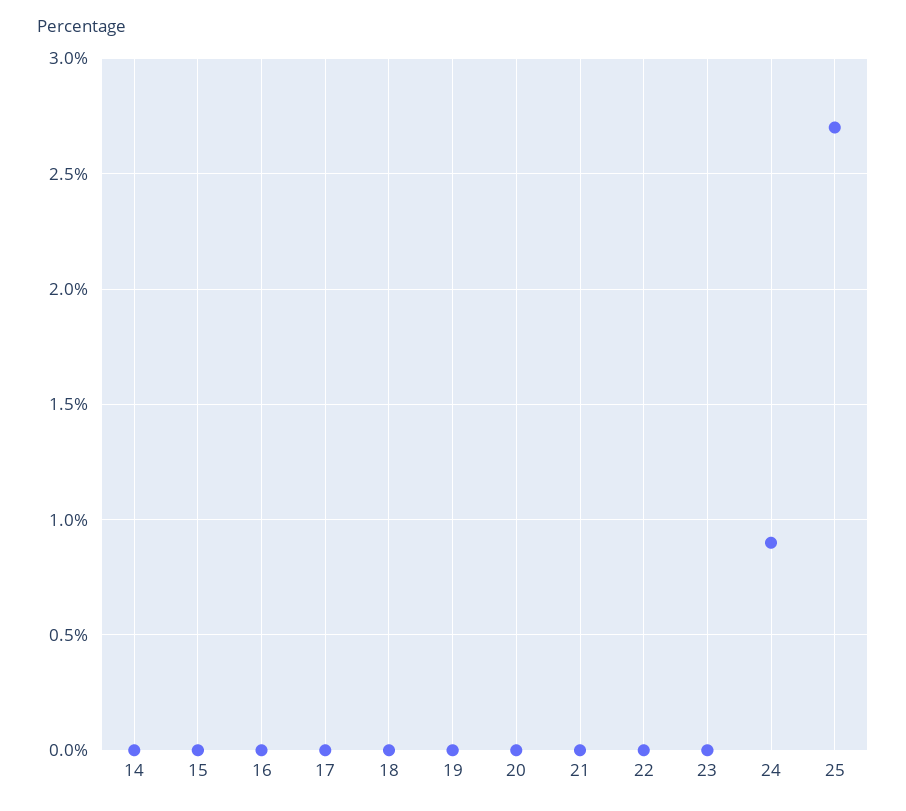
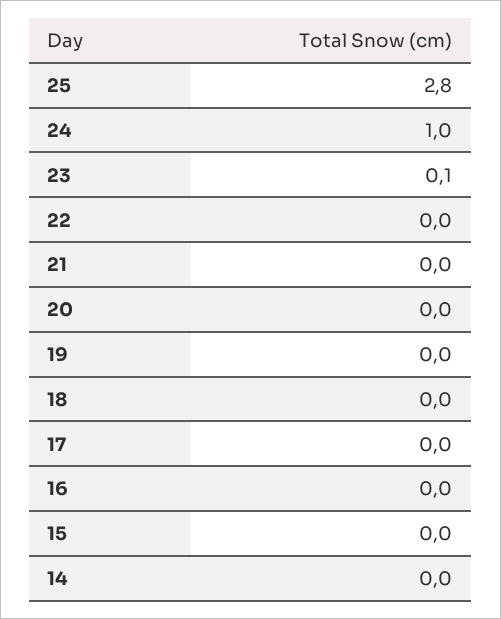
  {
    "14": 0,
    "15": 0,
    "16": 0,
    "17": 0,
    "18": 0,
    "19": 0,
    "20": 0,
    "21": 0,
    "22": 0,
-   "23": 0,
+   "23": 0.1,
-   "24": 0.9,
+   "24": 1,
-   "25": 2.7
+   "25": 2.8
  }

